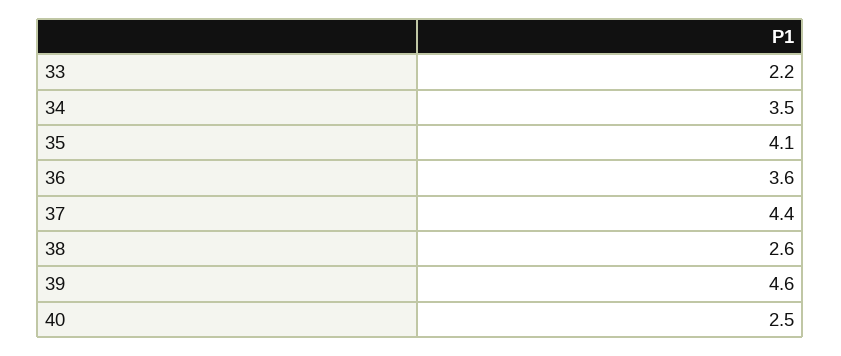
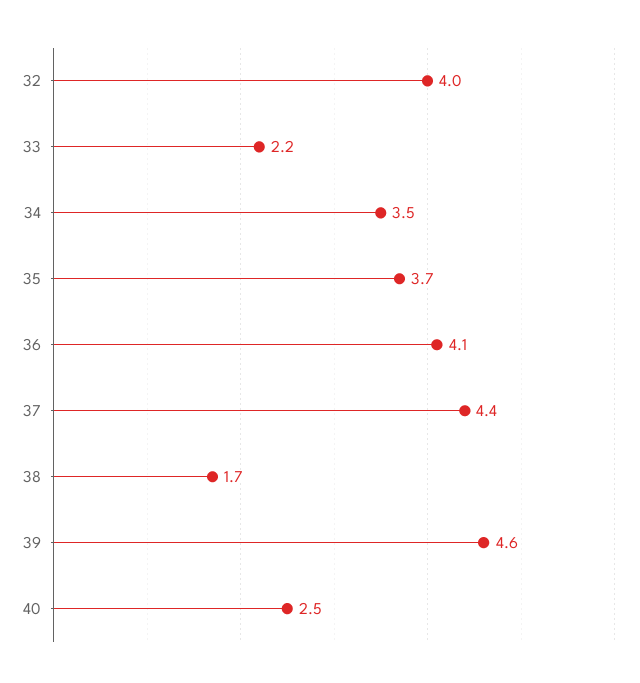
  {
    "33": 2.2,
    "34": 3.5,
-   "35": 4.1,
+   "35": 3.7,
-   "36": 3.6,
+   "36": 4.1,
    "37": 4.4,
-   "38": 2.6,
+   "38": 1.7,
    "39": 4.6,
-   "40": 2.5
+   "40": 2.5,
+   "32": 4
  }

